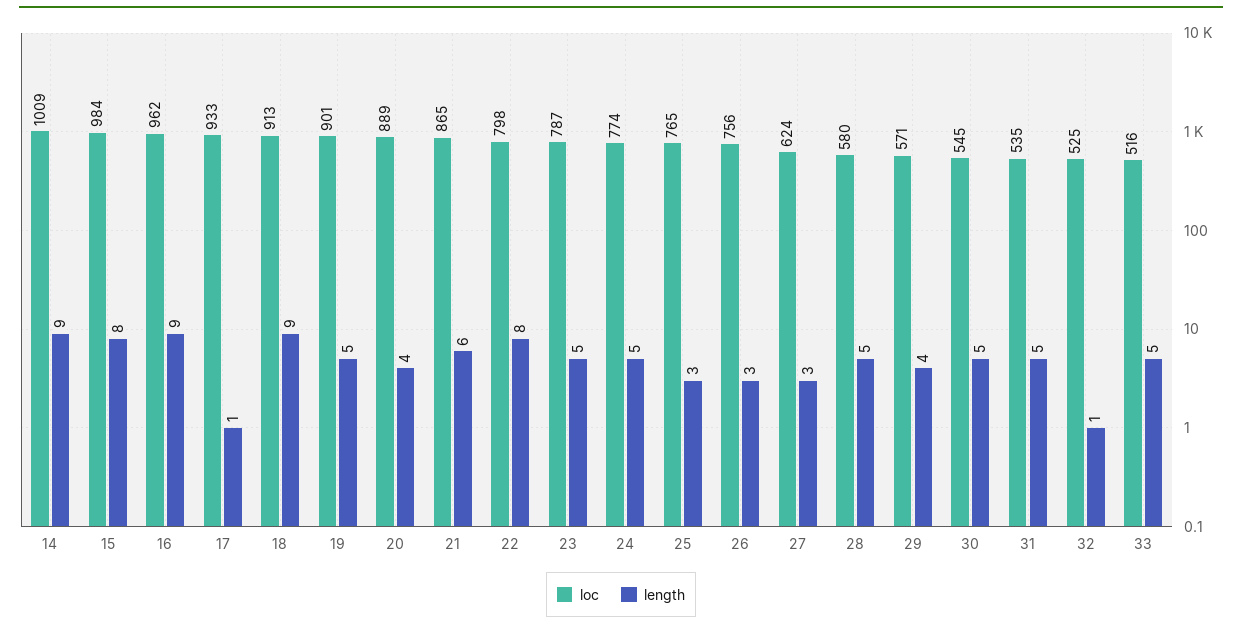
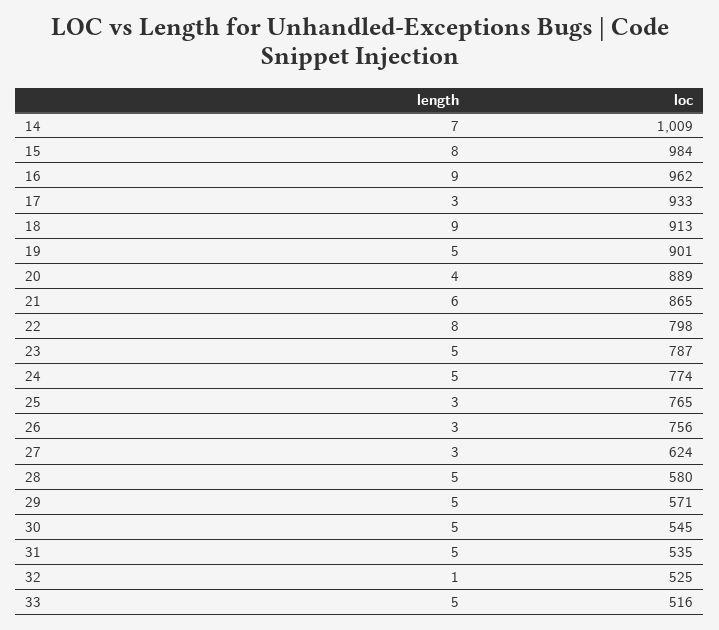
  {
    "loc": {
      "14": 1009,
      "15": 984,
      "16": 962,
      "17": 933,
      "18": 913,
      "19": 901,
      "20": 889,
      "21": 865,
      "22": 798,
      "23": 787,
      "24": 774,
      "25": 765,
      "26": 756,
      "27": 624,
      "28": 580,
      "29": 571,
      "30": 545,
      "31": 535,
      "32": 525,
      "33": 516
    },
    "length": {
-     "14": 9,
+     "14": 7,
      "15": 8,
      "16": 9,
-     "17": 1,
+     "17": 3,
      "18": 9,
      "19": 5,
      "20": 4,
      "21": 6,
      "22": 8,
      "23": 5,
      "24": 5,
      "25": 3,
      "26": 3,
      "27": 3,
      "28": 5,
-     "29": 4,
+     "29": 5,
      "30": 5,
      "31": 5,
      "32": 1,
      "33": 5
    }
  }

